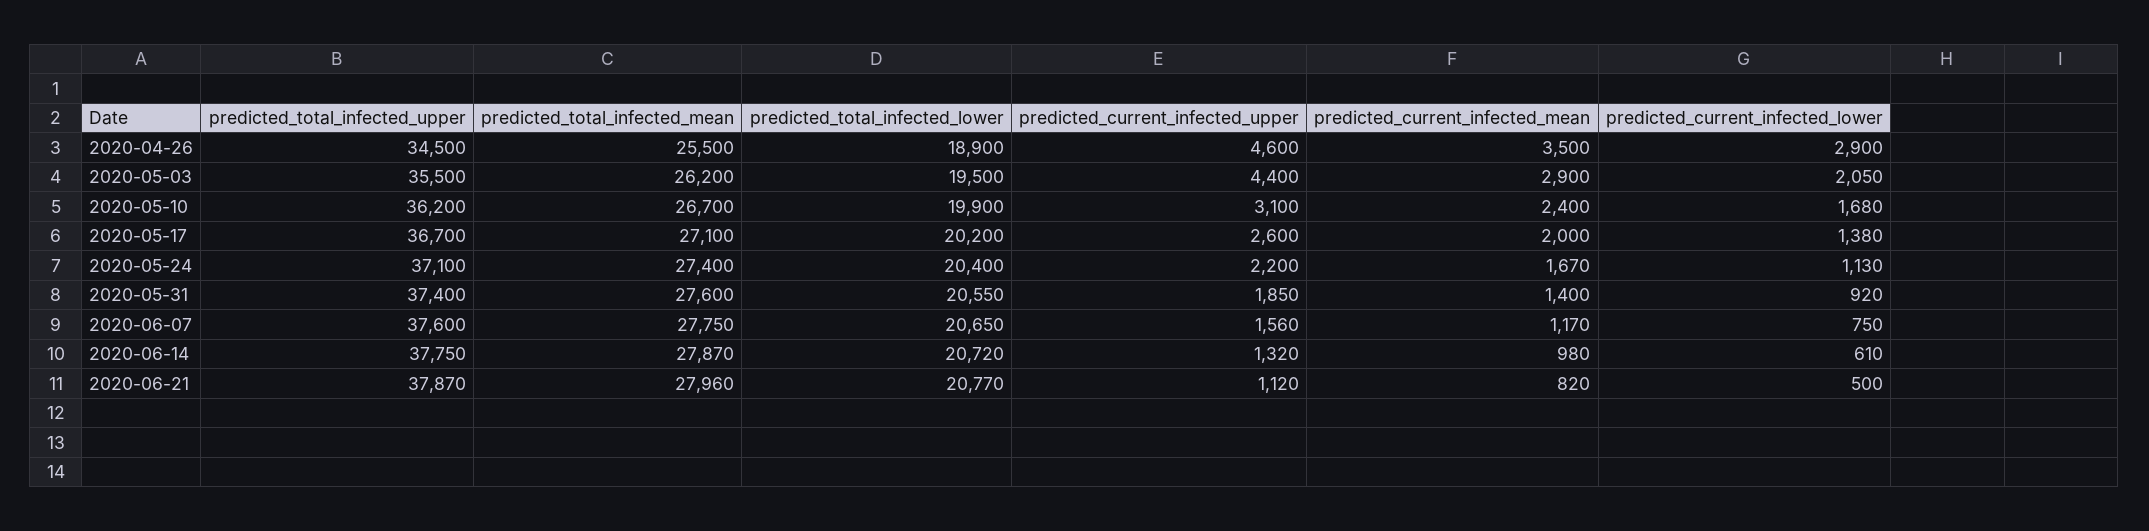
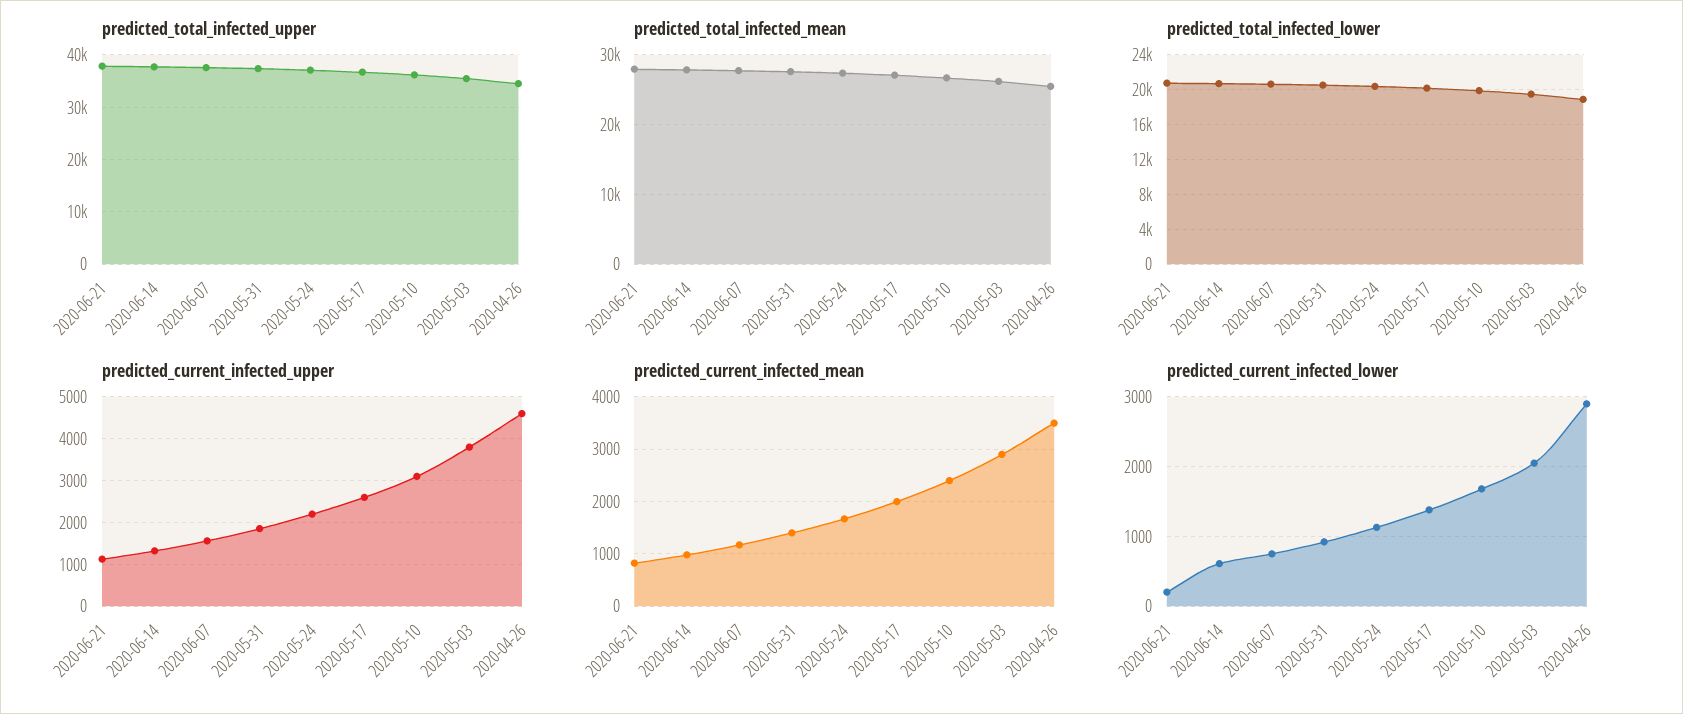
  {
    "predicted_total_infected_upper": {
      "2020-04-26": 34500,
      "2020-05-03": 35500,
      "2020-05-10": 36200,
      "2020-05-17": 36700,
      "2020-05-24": 37100,
      "2020-05-31": 37400,
      "2020-06-07": 37600,
      "2020-06-14": 37750,
      "2020-06-21": 37870
    },
    "predicted_total_infected_mean": {
      "2020-04-26": 25500,
      "2020-05-03": 26200,
      "2020-05-10": 26700,
      "2020-05-17": 27100,
      "2020-05-24": 27400,
      "2020-05-31": 27600,
      "2020-06-07": 27750,
      "2020-06-14": 27870,
      "2020-06-21": 27960
    },
    "predicted_total_infected_lower": {
      "2020-04-26": 18900,
      "2020-05-03": 19500,
      "2020-05-10": 19900,
      "2020-05-17": 20200,
      "2020-05-24": 20400,
      "2020-05-31": 20550,
      "2020-06-07": 20650,
      "2020-06-14": 20720,
      "2020-06-21": 20770
    },
    "predicted_current_infected_upper": {
      "2020-04-26": 4600,
-     "2020-05-03": 4400,
+     "2020-05-03": 3800,
      "2020-05-10": 3100,
      "2020-05-17": 2600,
      "2020-05-24": 2200,
      "2020-05-31": 1850,
      "2020-06-07": 1560,
      "2020-06-14": 1320,
      "2020-06-21": 1120
    },
    "predicted_current_infected_mean": {
      "2020-04-26": 3500,
      "2020-05-03": 2900,
      "2020-05-10": 2400,
      "2020-05-17": 2000,
      "2020-05-24": 1670,
      "2020-05-31": 1400,
      "2020-06-07": 1170,
      "2020-06-14": 980,
      "2020-06-21": 820
    },
    "predicted_current_infected_lower": {
      "2020-04-26": 2900,
      "2020-05-03": 2050,
      "2020-05-10": 1680,
      "2020-05-17": 1380,
      "2020-05-24": 1130,
      "2020-05-31": 920,
      "2020-06-07": 750,
      "2020-06-14": 610,
-     "2020-06-21": 500
+     "2020-06-21": 200
    }
  }

